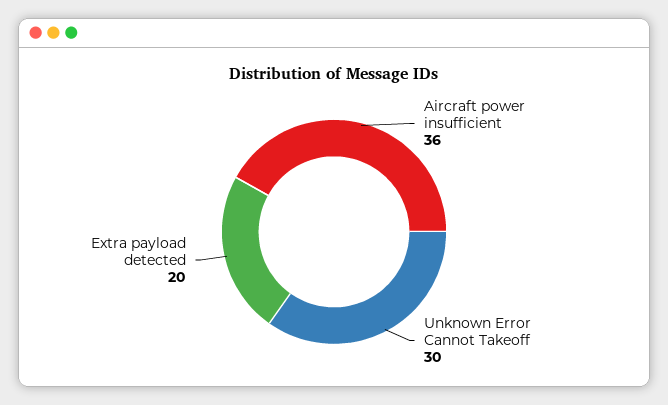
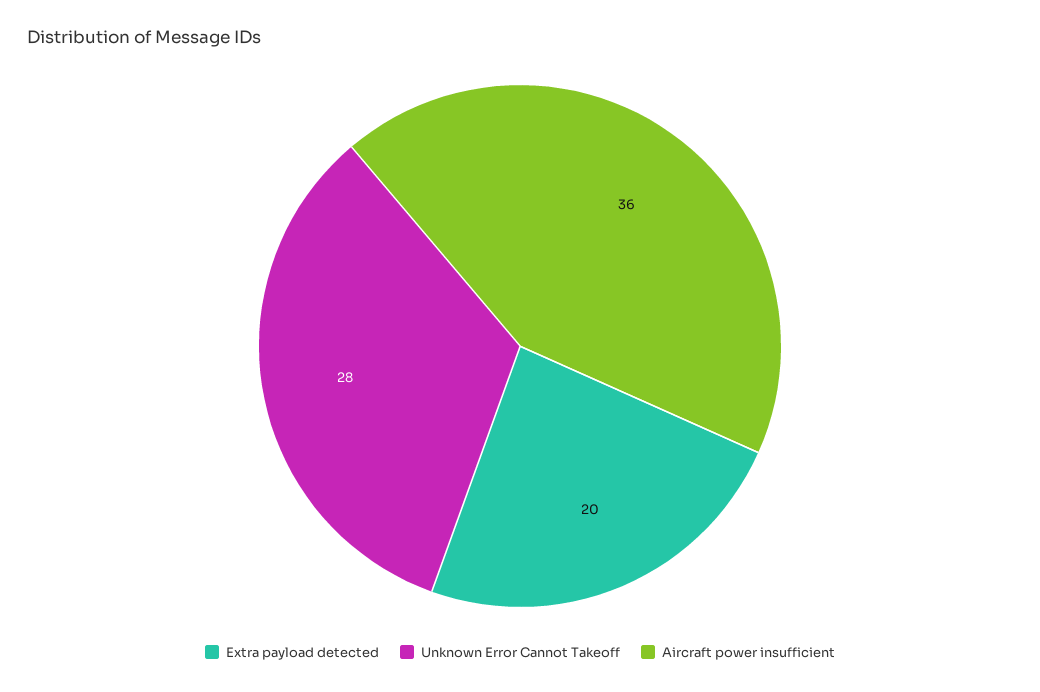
  {
    "Aircraft power insufficient": 36,
-   "Unknown Error Cannot Takeoff": 30,
+   "Unknown Error Cannot Takeoff": 28,
    "Extra payload detected": 20
  }

